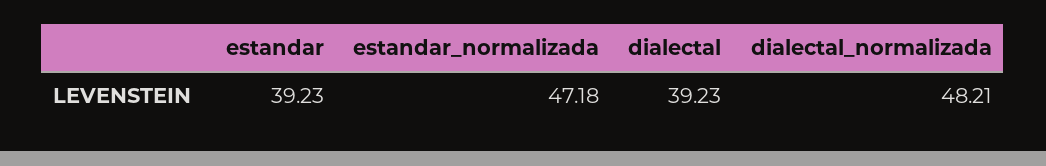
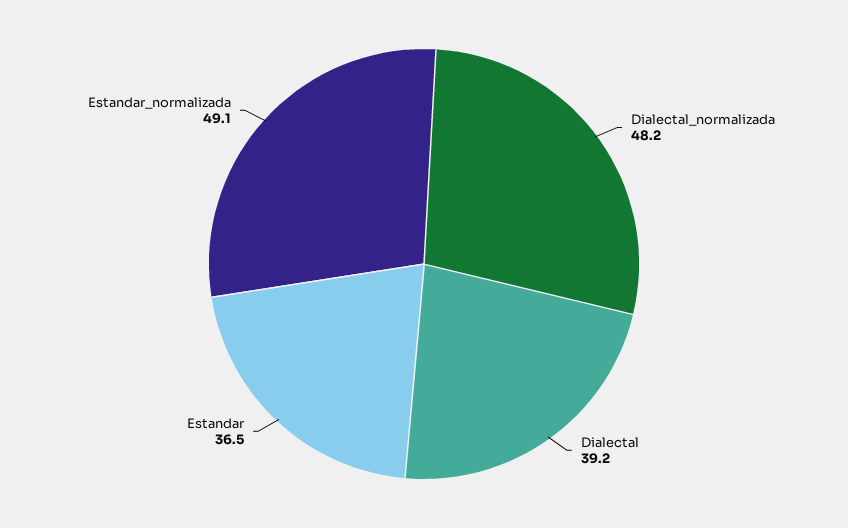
  {
-   "estandar": 39.23,
+   "estandar": 36.5,
-   "estandar_normalizada": 47.18,
+   "estandar_normalizada": 49.1,
    "dialectal": 39.23,
    "dialectal_normalizada": 48.21
  }

